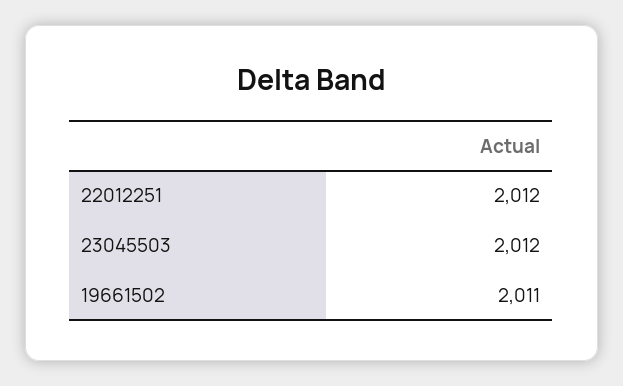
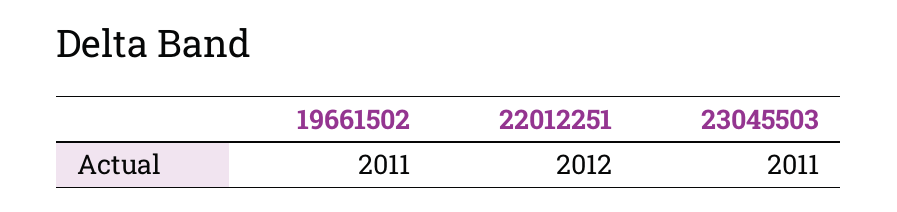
  {
    "22012251": 2012,
-   "23045503": 2012,
+   "23045503": 2011,
    "19661502": 2011
  }

